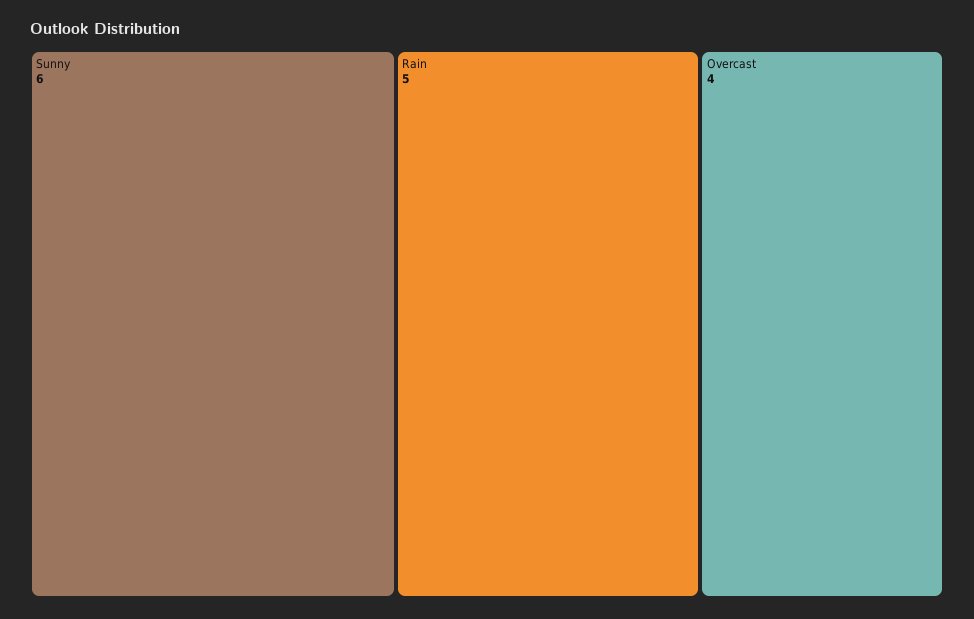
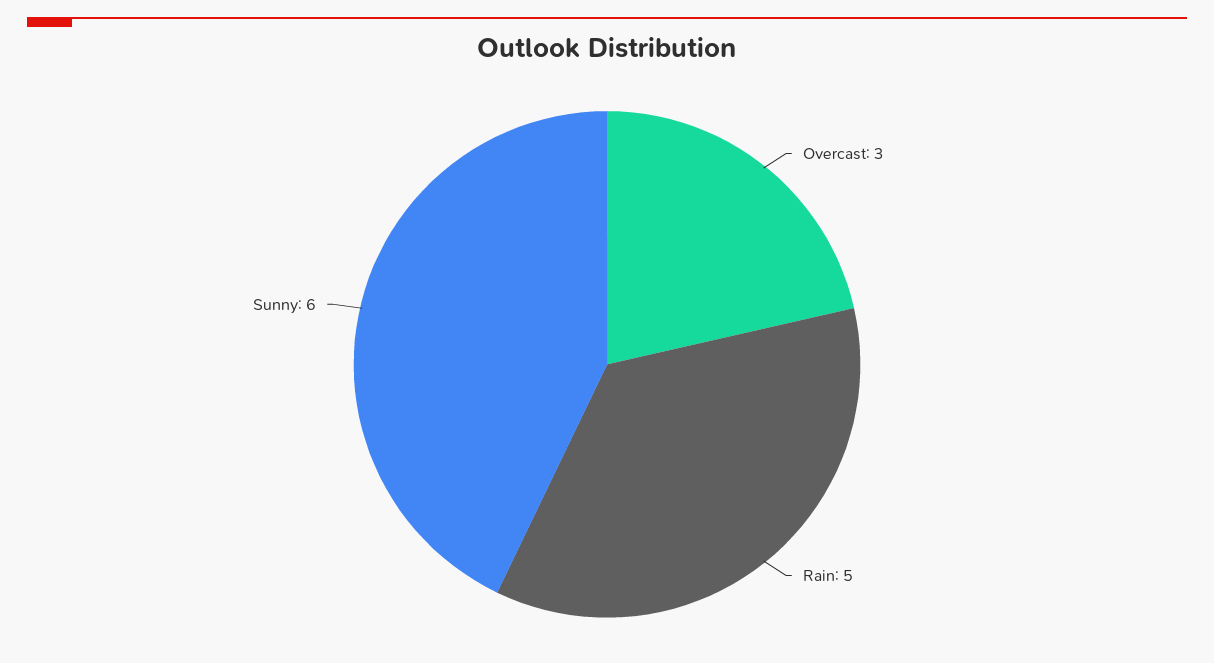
  {
    "Sunny": 6,
    "Rain": 5,
-   "Overcast": 4
+   "Overcast": 3
  }

